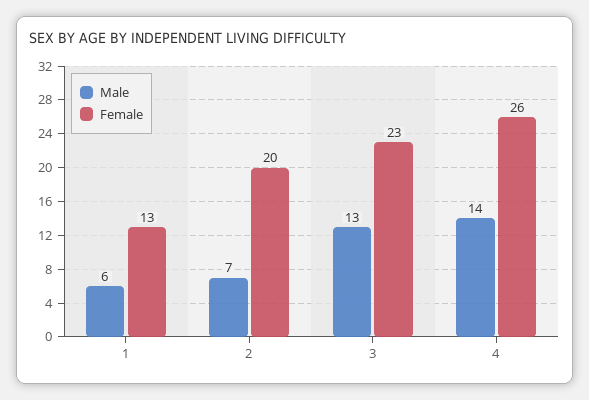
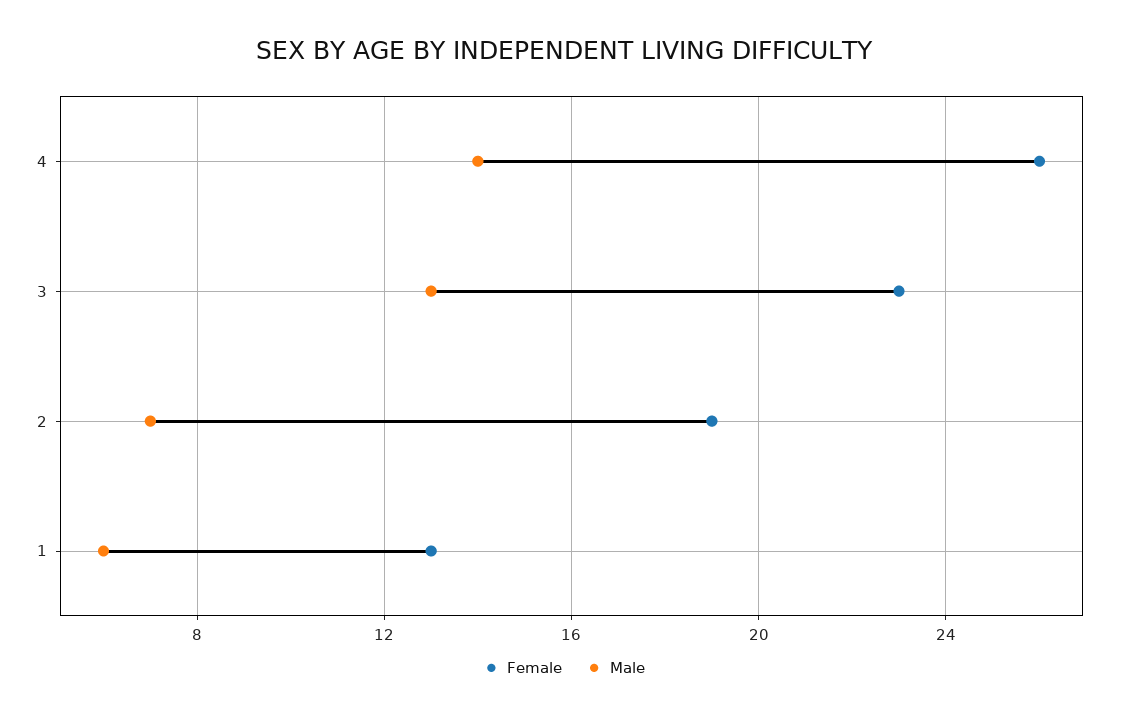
  {
    "Male": {
      "1": 6,
      "2": 7,
      "3": 13,
      "4": 14
    },
    "Female": {
      "1": 13,
-     "2": 20,
+     "2": 19,
      "3": 23,
      "4": 26
    }
  }

